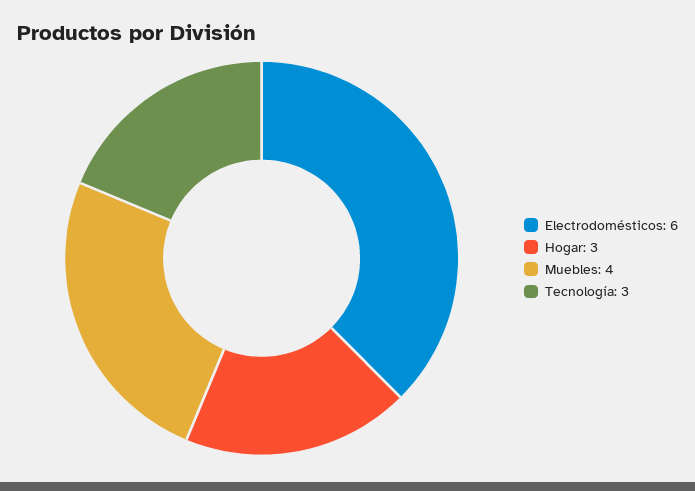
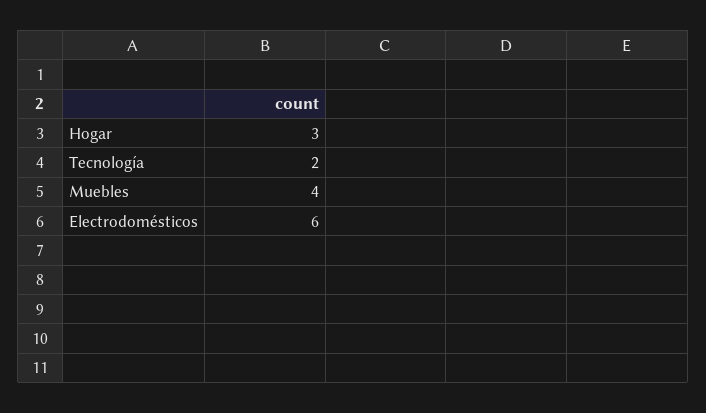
  {
    "Electrodomésticos": 6,
    "Hogar": 3,
    "Muebles": 4,
-   "Tecnología": 3
+   "Tecnología": 2
  }

